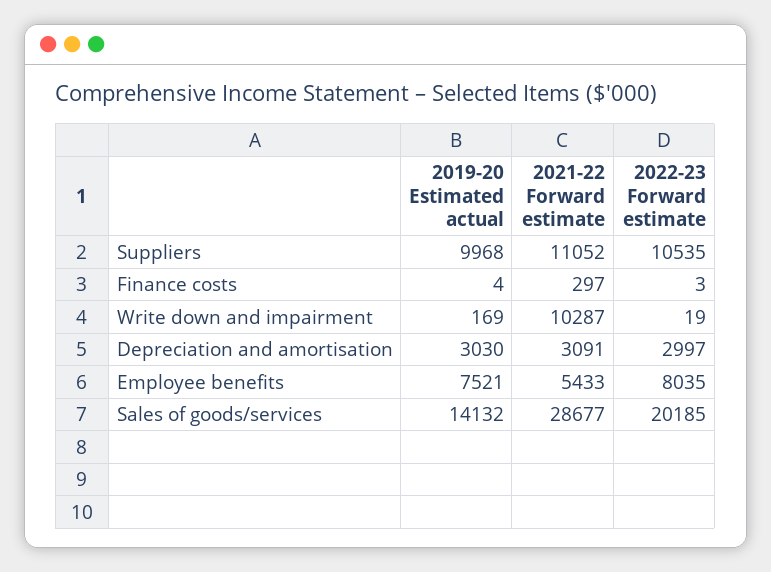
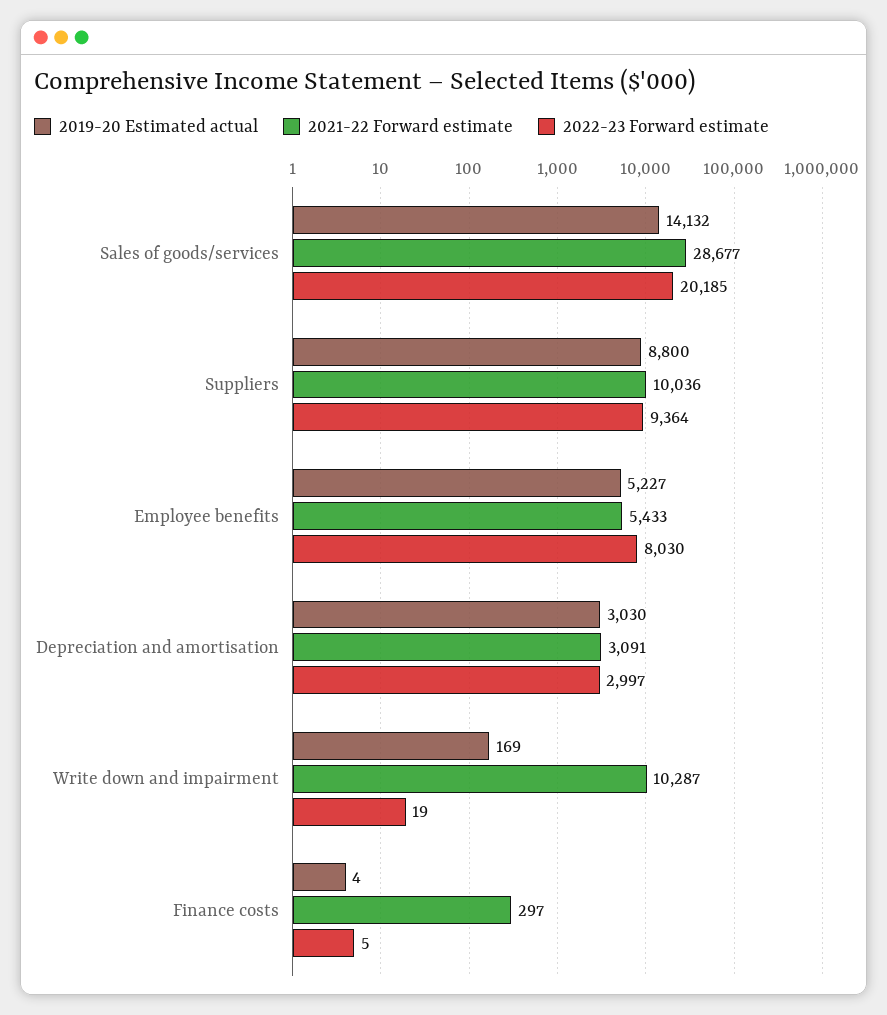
  {
    "2019-20 Estimated actual": {
-     "Suppliers": 9968,
+     "Suppliers": 8800,
      "Finance costs": 4,
      "Write down and impairment": 169,
      "Depreciation and amortisation": 3030,
-     "Employee benefits": 7521,
+     "Employee benefits": 5227,
      "Sales of goods/services": 14132
    },
    "2021-22 Forward estimate": {
-     "Suppliers": 11052,
+     "Suppliers": 10036,
      "Finance costs": 297,
      "Write down and impairment": 10287,
      "Depreciation and amortisation": 3091,
      "Employee benefits": 5433,
      "Sales of goods/services": 28677
    },
    "2022-23 Forward estimate": {
-     "Suppliers": 10535,
+     "Suppliers": 9364,
-     "Finance costs": 3,
+     "Finance costs": 5,
      "Write down and impairment": 19,
      "Depreciation and amortisation": 2997,
-     "Employee benefits": 8035,
+     "Employee benefits": 8030,
      "Sales of goods/services": 20185
    }
  }

